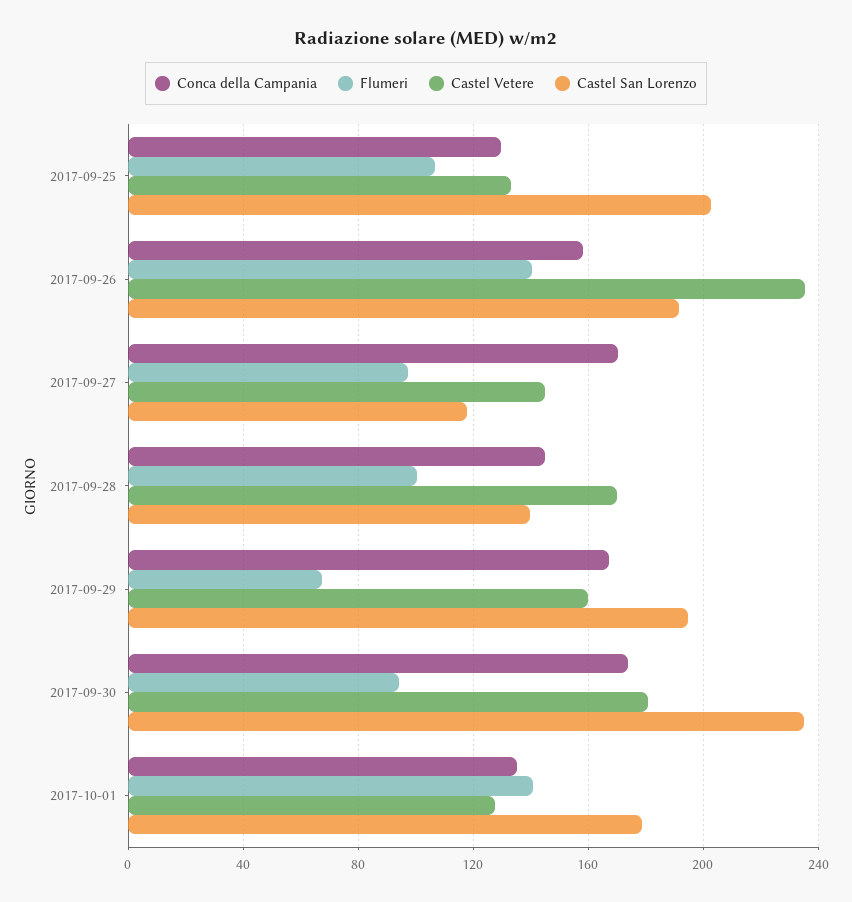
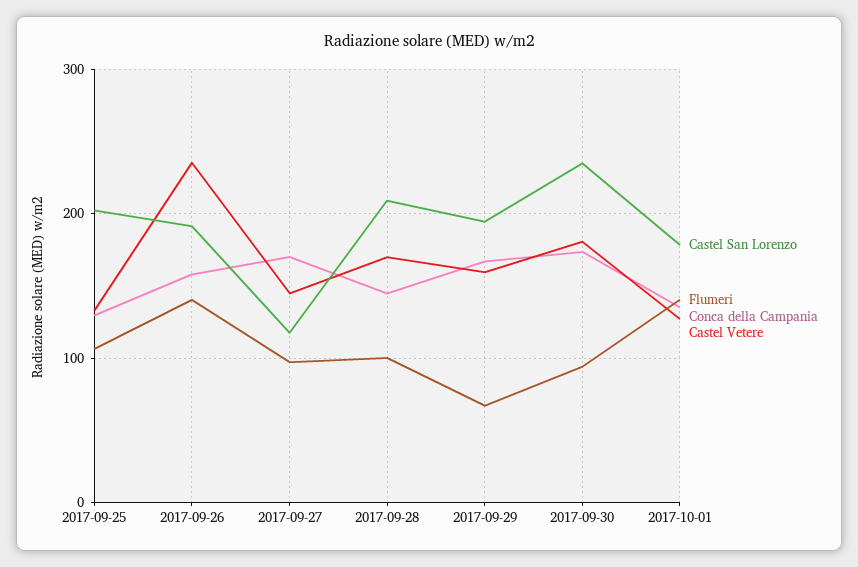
  {
    "Conca della Campania": {
      "2017-09-25": 130,
      "2017-09-26": 160,
      "2017-09-27": 170,
      "2017-09-28": 145,
      "2017-09-29": 165,
      "2017-09-30": 175,
      "2017-10-01": 135
    },
    "Flumeri": {
      "2017-09-25": 105,
      "2017-09-26": 140,
      "2017-09-27": 95,
      "2017-09-28": 100,
      "2017-09-29": 65,
      "2017-09-30": 95,
      "2017-10-01": 140
    },
    "Castel Vetere": {
      "2017-09-25": 135,
      "2017-09-26": 235,
      "2017-09-27": 145,
      "2017-09-28": 170,
      "2017-09-29": 160,
      "2017-09-30": 180,
      "2017-10-01": 125
    },
    "Castel San Lorenzo": {
      "2017-09-25": 205,
      "2017-09-26": 190,
      "2017-09-27": 120,
-     "2017-09-28": 140,
+     "2017-09-28": 210,
      "2017-09-29": 195,
      "2017-09-30": 235,
      "2017-10-01": 180
    }
  }

